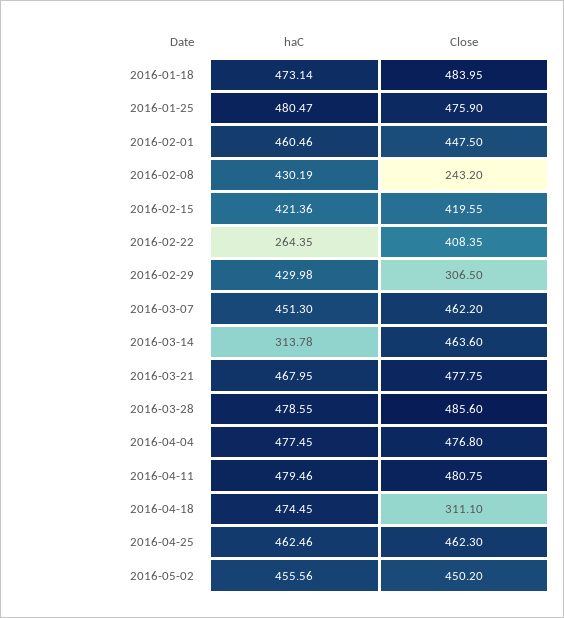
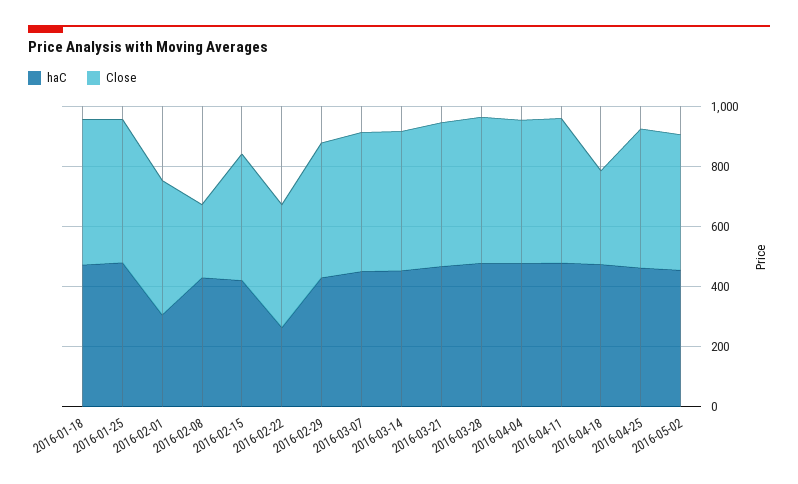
  {
    "haC": {
      "2016-01-18": 473.14,
      "2016-01-25": 480.47,
-     "2016-02-01": 460.46,
+     "2016-02-01": 300,
      "2016-02-08": 430.19,
      "2016-02-15": 421.36,
      "2016-02-22": 264.35,
      "2016-02-29": 429.98,
      "2016-03-07": 451.3,
-     "2016-03-14": 313.78,
+     "2016-03-14": 450,
      "2016-03-21": 467.95,
      "2016-03-28": 478.55,
      "2016-04-04": 477.45,
      "2016-04-11": 479.46,
      "2016-04-18": 474.45,
      "2016-04-25": 462.46,
      "2016-05-02": 455.56
    },
    "Close": {
      "2016-01-18": 483.95,
      "2016-01-25": 475.9,
      "2016-02-01": 447.5,
      "2016-02-08": 243.2,
      "2016-02-15": 419.55,
      "2016-02-22": 408.35,
-     "2016-02-29": 306.5,
+     "2016-02-29": 450,
      "2016-03-07": 462.2,
      "2016-03-14": 463.6,
      "2016-03-21": 477.75,
      "2016-03-28": 485.6,
      "2016-04-04": 476.8,
      "2016-04-11": 480.75,
      "2016-04-18": 311.1,
      "2016-04-25": 462.3,
      "2016-05-02": 450.2
    }
  }

